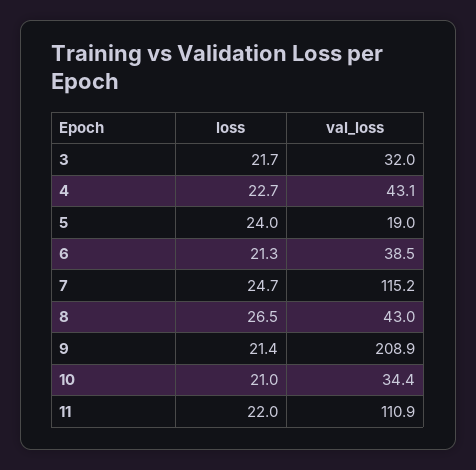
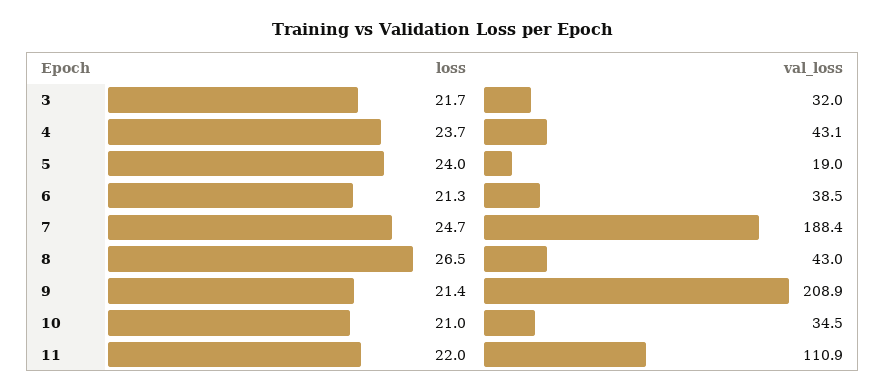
  {
    "loss": {
      "3": 21.7,
-     "4": 22.7,
+     "4": 23.7,
      "5": 24,
      "6": 21.3,
      "7": 24.7,
      "8": 26.5,
      "9": 21.4,
      "10": 21,
      "11": 22
    },
    "val_loss": {
      "3": 32,
      "4": 43.1,
      "5": 19,
      "6": 38.5,
-     "7": 115.2,
+     "7": 188.4,
      "8": 43,
      "9": 208.9,
-     "10": 34.4,
+     "10": 34.5,
      "11": 110.9
    }
  }

